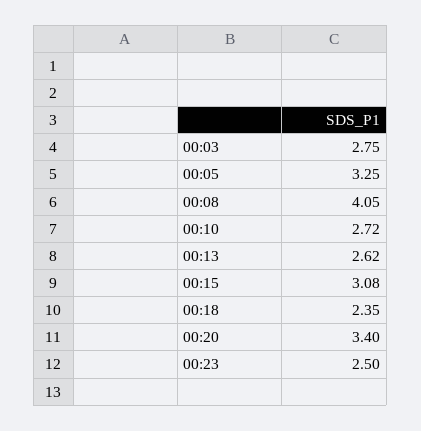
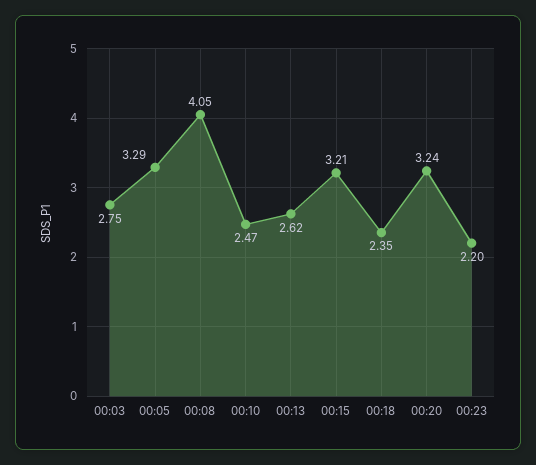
  {
    "00:03": 2.75,
-   "00:05": 3.25,
+   "00:05": 3.29,
    "00:08": 4.05,
-   "00:10": 2.72,
+   "00:10": 2.47,
    "00:13": 2.62,
-   "00:15": 3.08,
+   "00:15": 3.21,
    "00:18": 2.35,
-   "00:20": 3.4,
+   "00:20": 3.24,
-   "00:23": 2.5
+   "00:23": 2.2
  }

